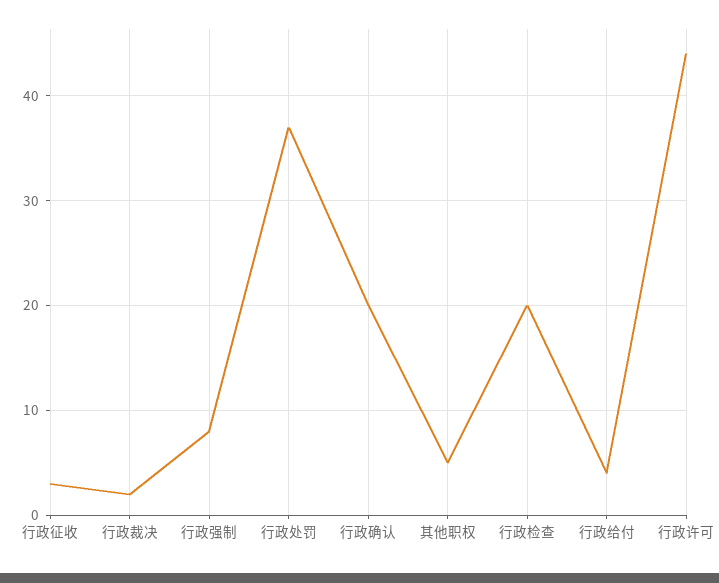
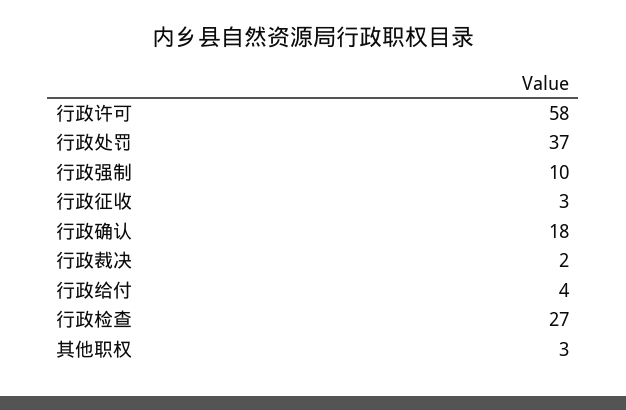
  {
    "行政征收": 3,
    "行政裁决": 2,
-   "行政强制": 8,
+   "行政强制": 10,
    "行政处罚": 37,
-   "行政确认": 20,
+   "行政确认": 18,
-   "其他职权": 5,
+   "其他职权": 3,
-   "行政检查": 20,
+   "行政检查": 27,
    "行政给付": 4,
-   "行政许可": 44
+   "行政许可": 58
  }

